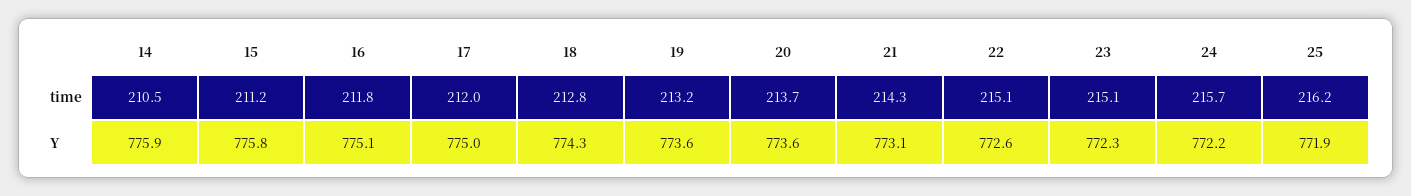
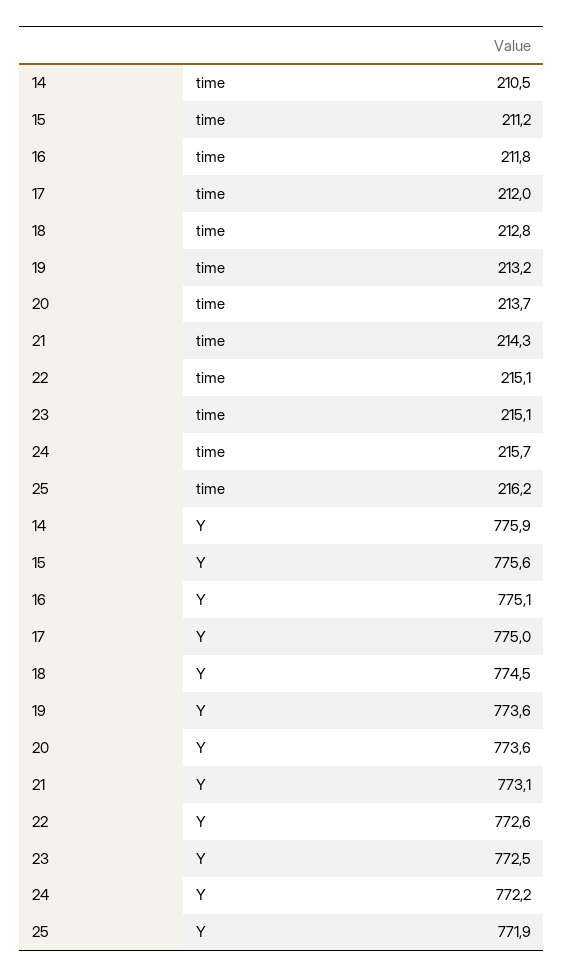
  {
    "14": {
      "time": 210.5,
      "Y": 775.9
    },
    "15": {
      "time": 211.2,
-     "Y": 775.8
+     "Y": 775.6
    },
    "16": {
      "time": 211.8,
      "Y": 775.1
    },
    "17": {
      "time": 212,
      "Y": 775
    },
    "18": {
      "time": 212.8,
-     "Y": 774.3
+     "Y": 774.5
    },
    "19": {
      "time": 213.2,
      "Y": 773.6
    },
    "20": {
      "time": 213.7,
      "Y": 773.6
    },
    "21": {
      "time": 214.3,
      "Y": 773.1
    },
    "22": {
      "time": 215.1,
      "Y": 772.6
    },
    "23": {
      "time": 215.1,
-     "Y": 772.3
+     "Y": 772.5
    },
    "24": {
      "time": 215.7,
      "Y": 772.2
    },
    "25": {
      "time": 216.2,
      "Y": 771.9
    }
  }

